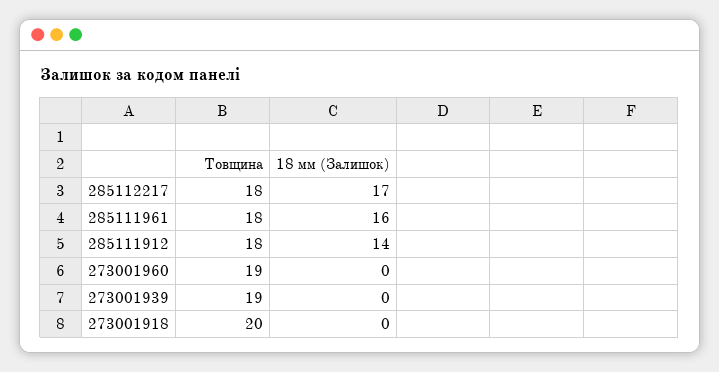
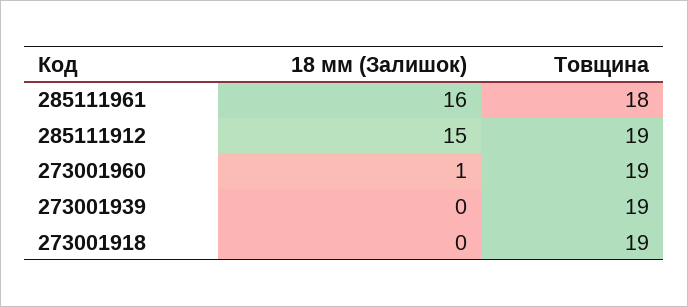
  {
    "Товщина": {
-     "285112217": 18,
      "285111961": 18,
-     "285111912": 18,
+     "285111912": 19,
      "273001960": 19,
      "273001939": 19,
-     "273001918": 20
+     "273001918": 19
    },
    "18 мм (Залишок)": {
-     "285112217": 17,
      "285111961": 16,
-     "285111912": 14,
+     "285111912": 15,
-     "273001960": 0,
+     "273001960": 1,
      "273001939": 0,
      "273001918": 0
    }
  }

